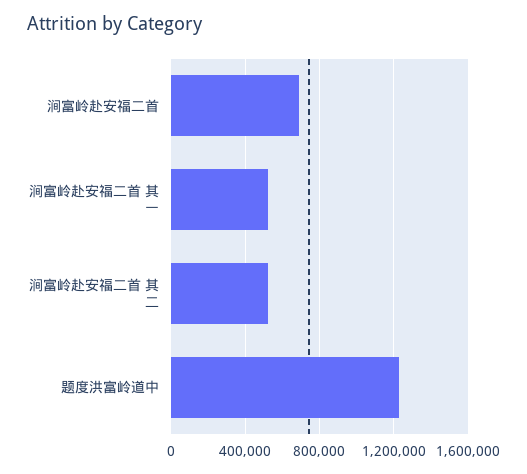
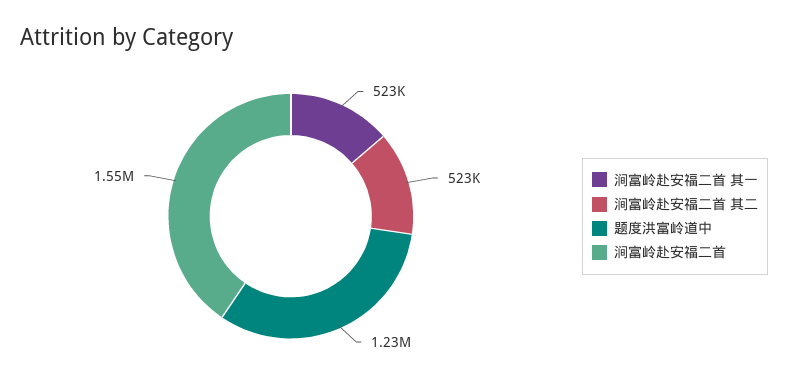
  {
-   "涧富岭赴安福二首": 700000,
+   "涧富岭赴安福二首": 1550000,
    "涧富岭赴安福二首 其一": 523000,
    "涧富岭赴安福二首 其二": 523000,
    "题度洪富岭道中": 1230000
  }

